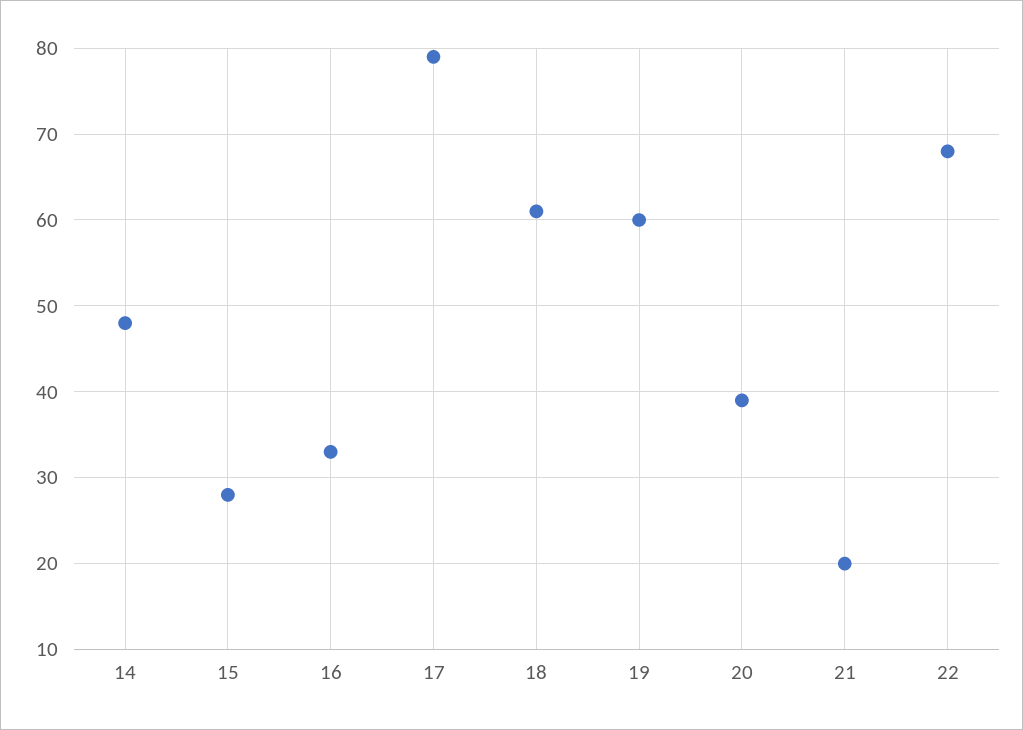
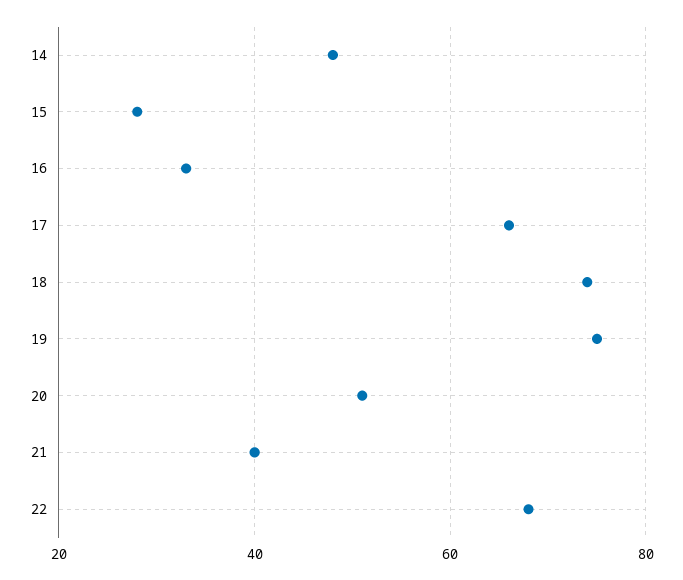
  {
    "14": 48,
    "15": 28,
    "16": 33,
-   "17": 79,
+   "17": 65,
-   "18": 61,
+   "18": 75,
-   "19": 60,
+   "19": 75,
-   "20": 39,
+   "20": 50,
-   "21": 20,
+   "21": 40,
    "22": 68
  }

